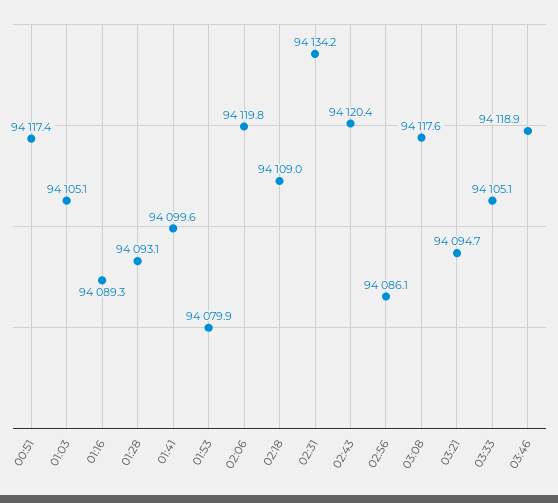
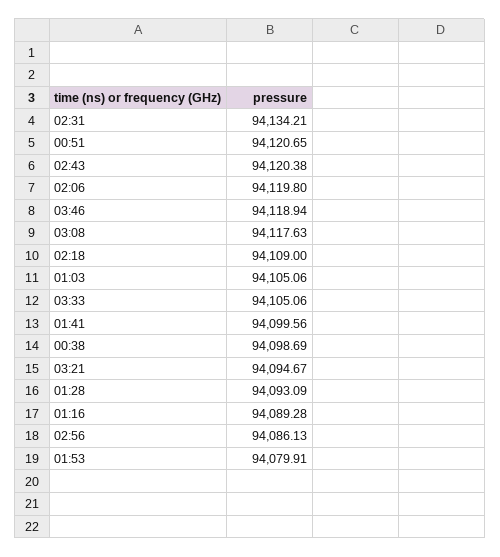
  {
-   "00:51": 94117.4,
+   "00:51": 94120.65,
    "01:03": 94105.06,
    "01:16": 94089.28,
    "01:28": 94093.09,
    "01:41": 94099.56,
    "01:53": 94079.91,
    "02:06": 94119.8,
    "02:18": 94109,
    "02:31": 94134.21,
    "02:43": 94120.38,
    "02:56": 94086.13,
    "03:08": 94117.63,
    "03:21": 94094.67,
    "03:33": 94105.06,
-   "03:46": 94118.94
+   "03:46": 94118.94,
+   "00:38": 94098.69
  }

